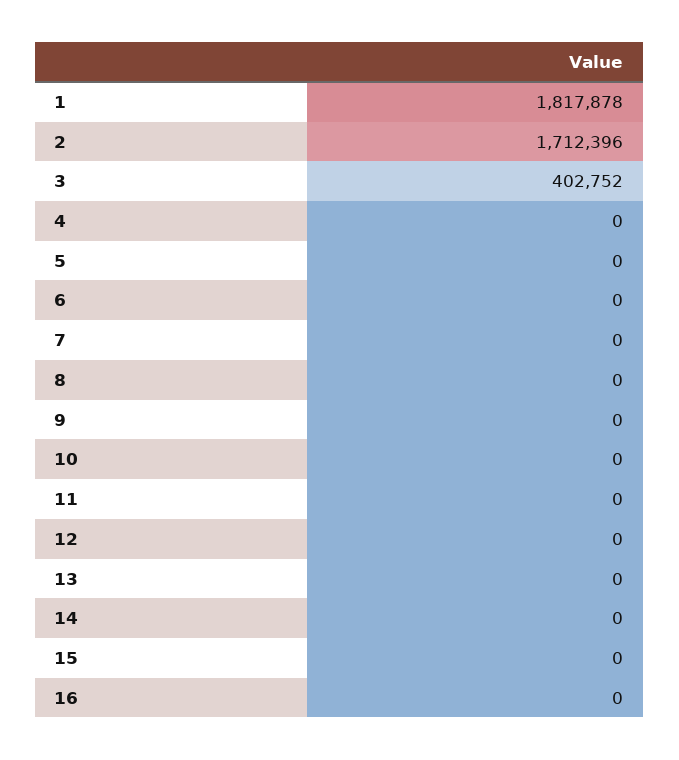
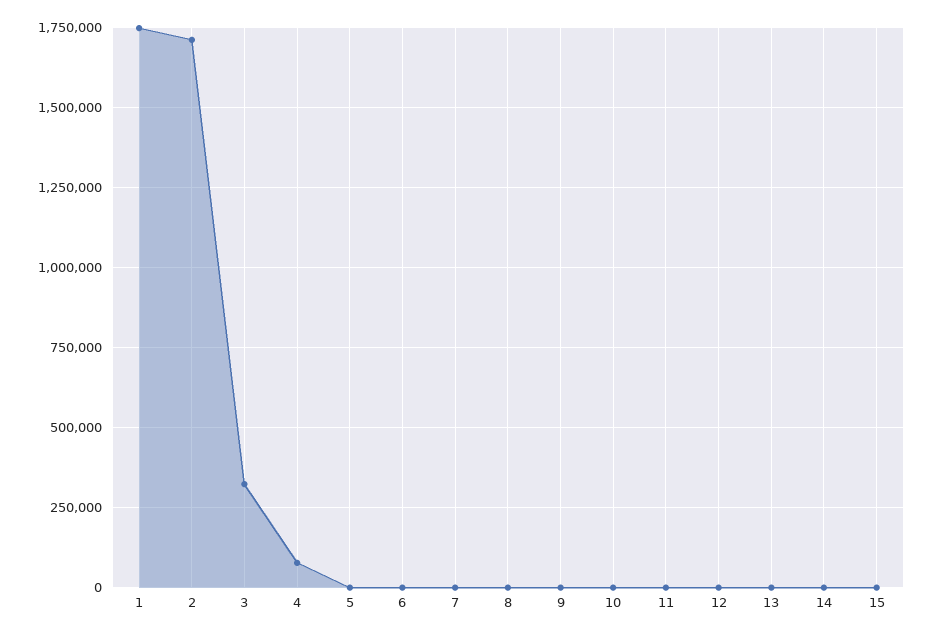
  {
-   "1": 1817878,
+   "1": 1750000,
    "2": 1712396,
-   "3": 402752,
+   "3": 325000,
-   "4": 0,
+   "4": 75000,
    "5": 0,
    "6": 0,
    "7": 0,
    "8": 0,
    "9": 0,
    "10": 0,
    "11": 0,
    "12": 0,
    "13": 0,
    "14": 0,
-   "15": 0,
+   "15": 0
-   "16": 0
  }

